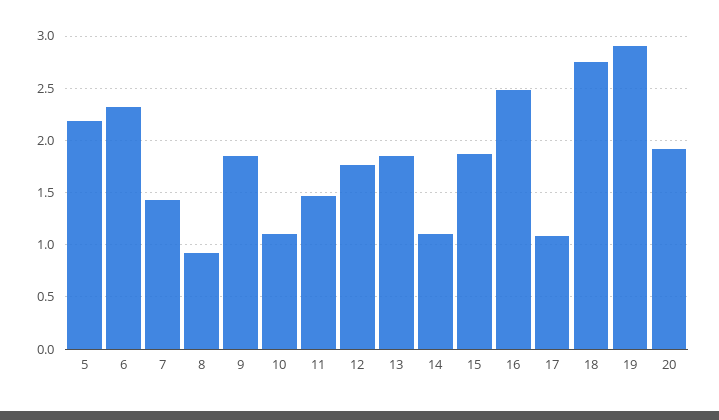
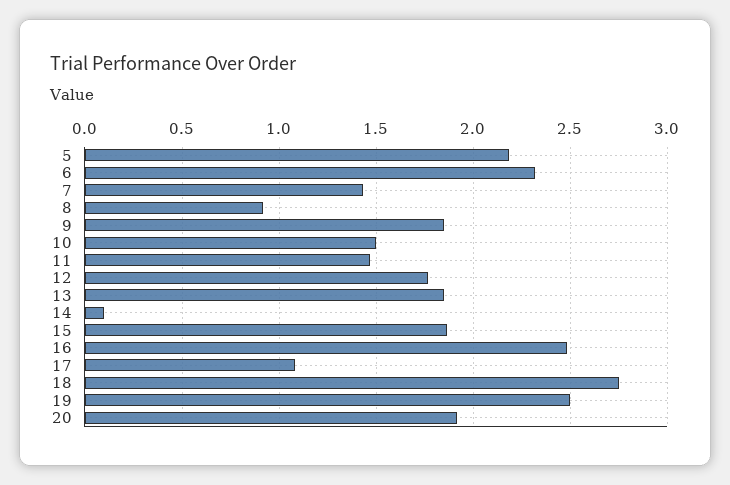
  {
    "5": 2.2,
    "6": 2.3,
    "7": 1.45,
    "8": 0.9,
    "9": 1.85,
-   "10": 1.1,
+   "10": 1.5,
    "11": 1.45,
    "12": 1.75,
    "13": 1.85,
-   "14": 1.1,
+   "14": 0.1,
    "15": 1.85,
    "16": 2.5,
    "17": 1.1,
    "18": 2.75,
-   "19": 2.9,
+   "19": 2.5,
    "20": 1.9
  }

